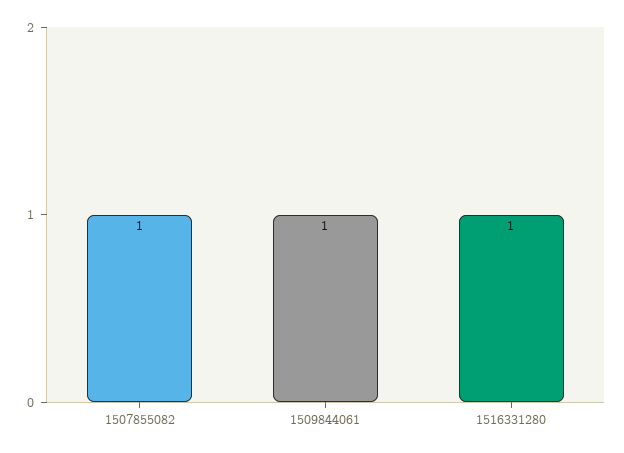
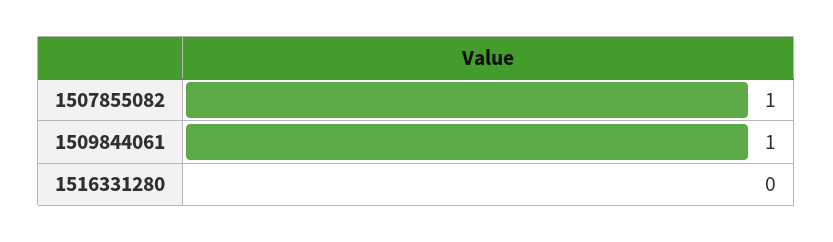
  {
    "1507855082": 1,
    "1509844061": 1,
-   "1516331280": 1
+   "1516331280": 0
  }

